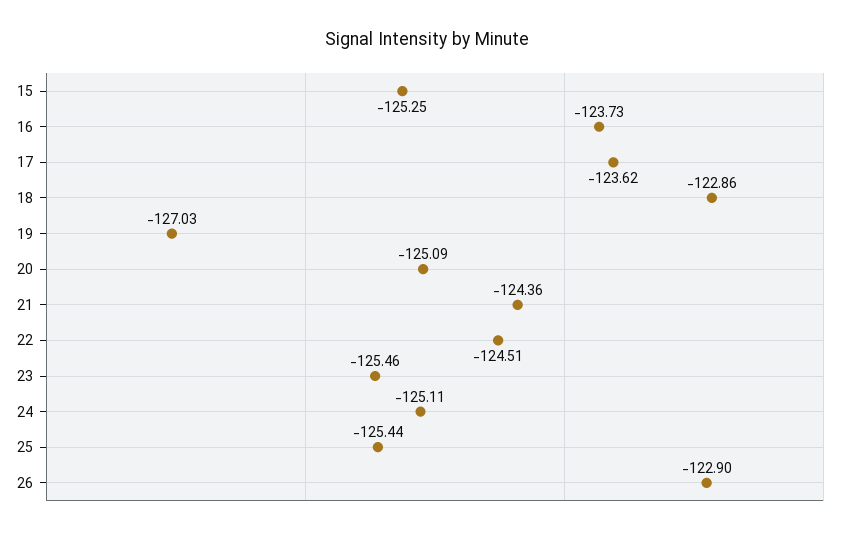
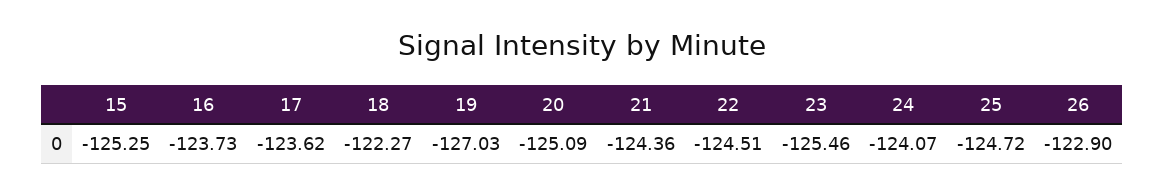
  {
    "15": -125.25,
    "16": -123.73,
    "17": -123.62,
-   "18": -122.86,
+   "18": -122.27,
    "19": -127.03,
    "20": -125.09,
    "21": -124.36,
    "22": -124.51,
    "23": -125.46,
-   "24": -125.11,
+   "24": -124.07,
-   "25": -125.44,
+   "25": -124.72,
    "26": -122.9
  }

